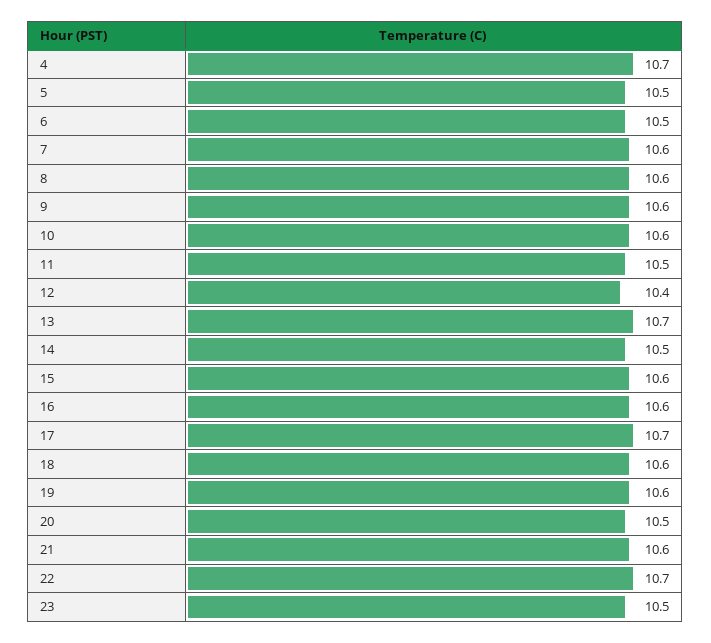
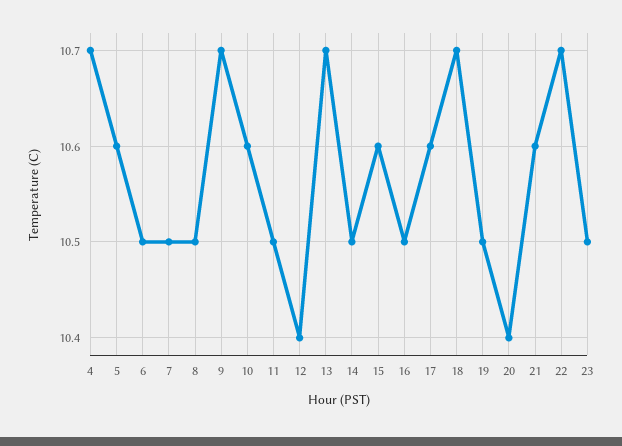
  {
    "4": 10.7,
-   "5": 10.5,
+   "5": 10.6,
    "6": 10.5,
-   "7": 10.6,
+   "7": 10.5,
-   "8": 10.6,
+   "8": 10.5,
-   "9": 10.6,
+   "9": 10.7,
    "10": 10.6,
    "11": 10.5,
    "12": 10.4,
    "13": 10.7,
    "14": 10.5,
    "15": 10.6,
-   "16": 10.6,
+   "16": 10.5,
-   "17": 10.7,
+   "17": 10.6,
-   "18": 10.6,
+   "18": 10.7,
-   "19": 10.6,
+   "19": 10.5,
-   "20": 10.5,
+   "20": 10.4,
    "21": 10.6,
    "22": 10.7,
    "23": 10.5
  }

